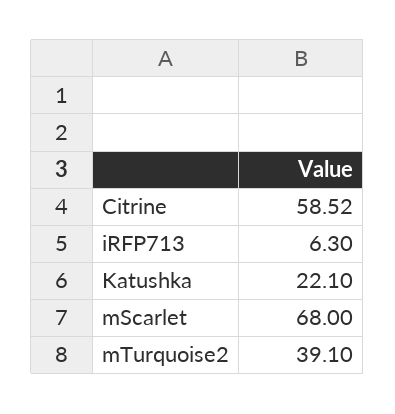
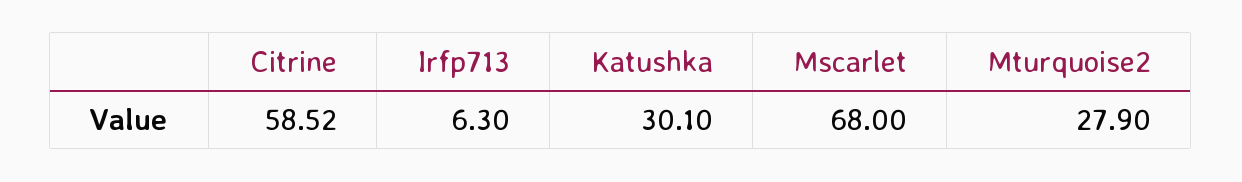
  {
    "Citrine": 58.52,
    "iRFP713": 6.3,
-   "Katushka": 22.1,
+   "Katushka": 30.1,
    "mScarlet": 68,
-   "mTurquoise2": 39.1
+   "mTurquoise2": 27.9
  }

